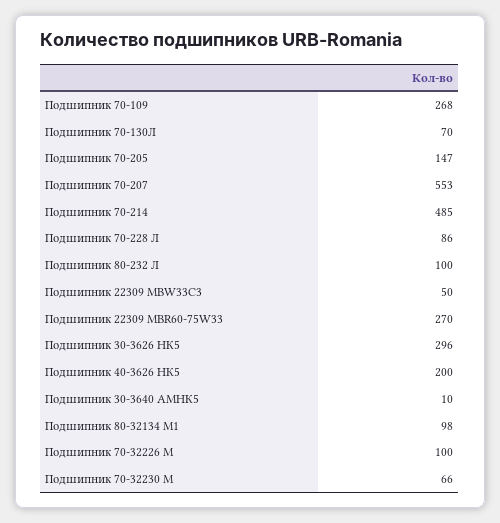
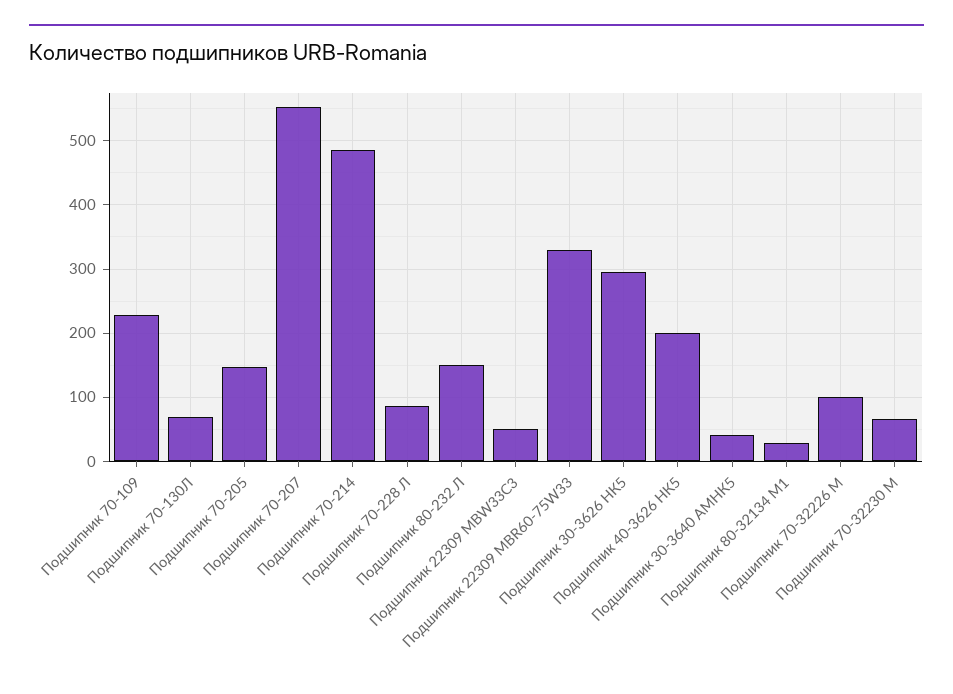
  {
-   "Подшипник 70-109": 268,
+   "Подшипник 70-109": 230,
    "Подшипник 70-130Л": 70,
    "Подшипник 70-205": 147,
    "Подшипник 70-207": 553,
    "Подшипник 70-214": 485,
    "Подшипник 70-228 Л": 86,
-   "Подшипник 80-232 Л": 100,
+   "Подшипник 80-232 Л": 150,
    "Подшипник 22309 MBW33C3": 50,
-   "Подшипник 22309 MBR60-75W33": 270,
+   "Подшипник 22309 MBR60-75W33": 330,
    "Подшипник 30-3626 НК5": 296,
    "Подшипник 40-3626 НК5": 200,
-   "Подшипник 30-3640 АМНК5": 10,
+   "Подшипник 30-3640 АМНК5": 40,
-   "Подшипник 80-32134 М1": 98,
+   "Подшипник 80-32134 М1": 30,
    "Подшипник 70-32226 М": 100,
    "Подшипник 70-32230 М": 66
  }

